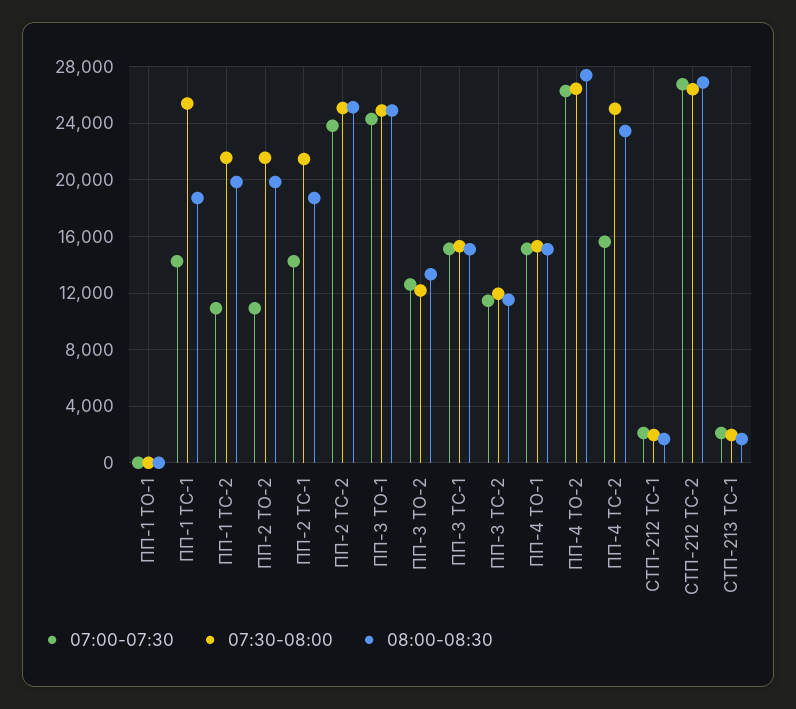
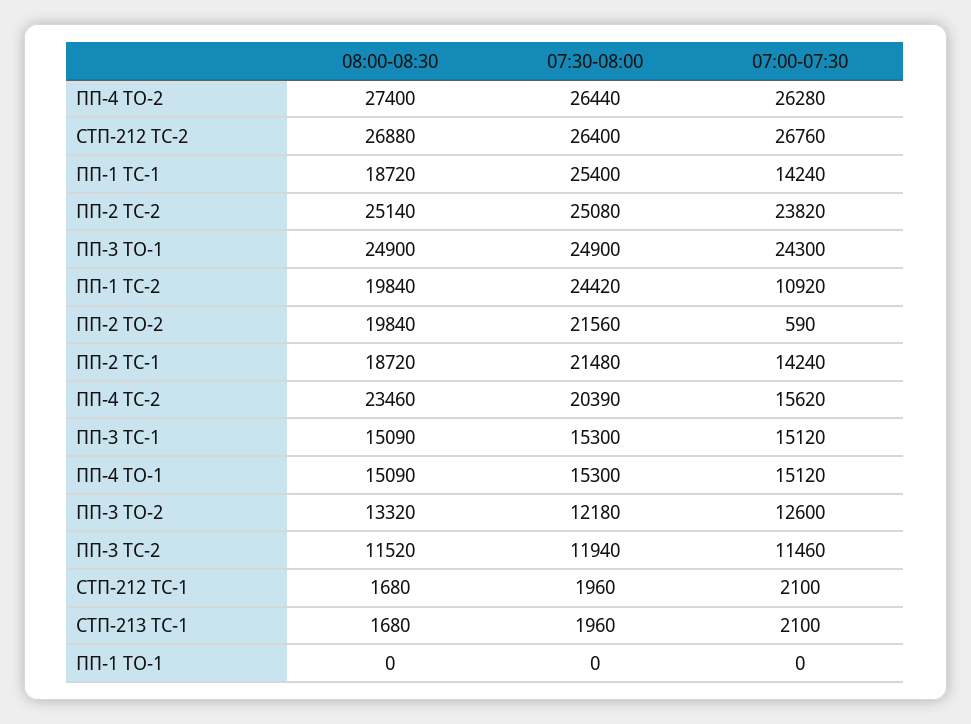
  {
    "07:00-07:30": {
      "ПП-1 ТО-1": 0,
      "ПП-1 ТС-1": 14240,
      "ПП-1 ТС-2": 10920,
-     "ПП-2 ТО-2": 11000,
+     "ПП-2 ТО-2": 590,
      "ПП-2 ТС-1": 14240,
      "ПП-2 ТС-2": 23820,
      "ПП-3 ТО-1": 24300,
      "ПП-3 ТО-2": 12600,
      "ПП-3 ТС-1": 15120,
      "ПП-3 ТС-2": 11460,
      "ПП-4 ТО-1": 15120,
      "ПП-4 ТО-2": 26280,
      "ПП-4 ТС-2": 15620,
      "СТП-212 ТС-1": 2100,
      "СТП-212 ТС-2": 26760,
      "СТП-213 ТС-1": 2100
    },
    "07:30-08:00": {
      "ПП-1 ТО-1": 0,
      "ПП-1 ТС-1": 25400,
-     "ПП-1 ТС-2": 21500,
+     "ПП-1 ТС-2": 24420,
      "ПП-2 ТО-2": 21560,
      "ПП-2 ТС-1": 21480,
      "ПП-2 ТС-2": 25080,
      "ПП-3 ТО-1": 24900,
      "ПП-3 ТО-2": 12180,
      "ПП-3 ТС-1": 15300,
      "ПП-3 ТС-2": 11940,
      "ПП-4 ТО-1": 15300,
      "ПП-4 ТО-2": 26440,
-     "ПП-4 ТС-2": 25000,
+     "ПП-4 ТС-2": 20390,
      "СТП-212 ТС-1": 1960,
      "СТП-212 ТС-2": 26400,
      "СТП-213 ТС-1": 1960
    },
    "08:00-08:30": {
      "ПП-1 ТО-1": 0,
      "ПП-1 ТС-1": 18720,
      "ПП-1 ТС-2": 19840,
      "ПП-2 ТО-2": 19840,
      "ПП-2 ТС-1": 18720,
      "ПП-2 ТС-2": 25140,
      "ПП-3 ТО-1": 24900,
      "ПП-3 ТО-2": 13320,
      "ПП-3 ТС-1": 15090,
      "ПП-3 ТС-2": 11520,
      "ПП-4 ТО-1": 15090,
      "ПП-4 ТО-2": 27400,
      "ПП-4 ТС-2": 23460,
      "СТП-212 ТС-1": 1680,
      "СТП-212 ТС-2": 26880,
      "СТП-213 ТС-1": 1680
    }
  }

